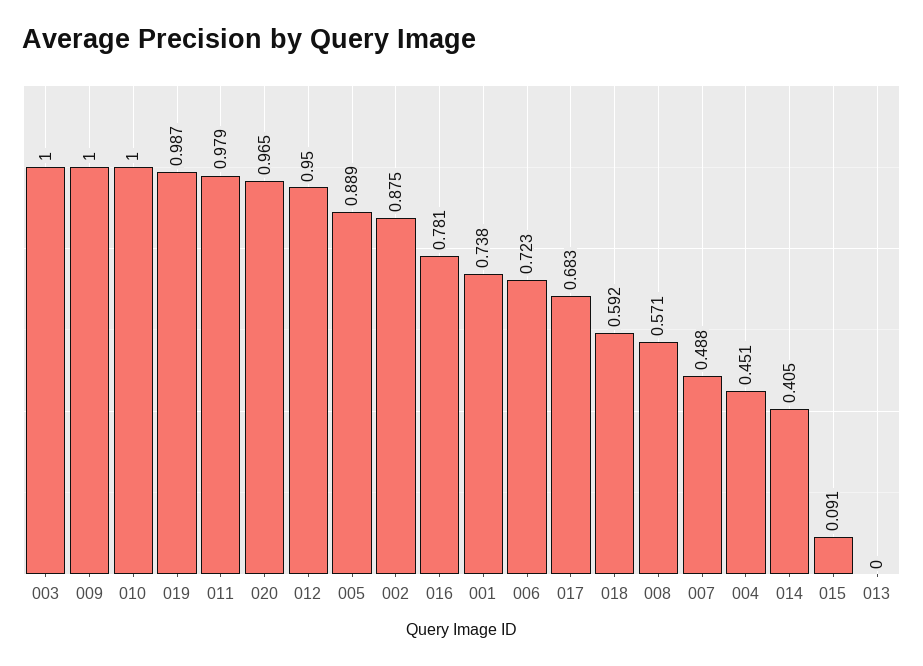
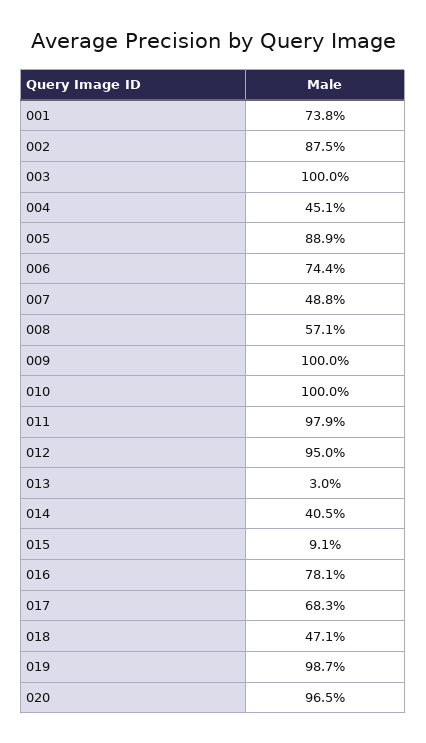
  {
    "003": 1,
    "009": 1,
    "010": 1,
    "019": 0.987,
    "011": 0.979,
    "020": 0.965,
    "012": 0.95,
    "005": 0.889,
    "002": 0.875,
    "016": 0.781,
    "001": 0.738,
-   "006": 0.723,
+   "006": 0.744,
    "017": 0.683,
-   "018": 0.592,
+   "018": 0.471,
    "008": 0.571,
    "007": 0.488,
    "004": 0.451,
    "014": 0.405,
    "015": 0.091,
-   "013": 0
+   "013": 0.03
  }

